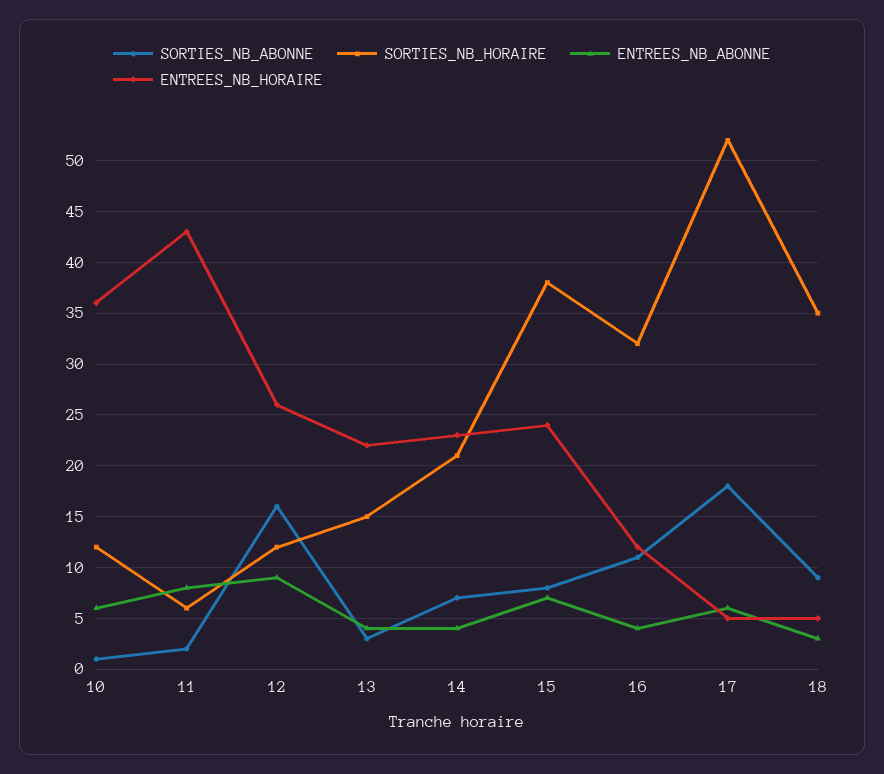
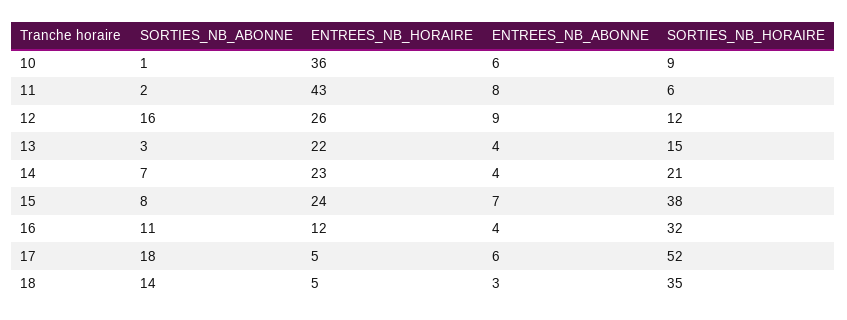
  {
    "SORTIES_NB_ABONNE": {
      "10": 1,
      "11": 2,
      "12": 16,
      "13": 3,
      "14": 7,
      "15": 8,
      "16": 11,
      "17": 18,
-     "18": 9
+     "18": 14
    },
    "SORTIES_NB_HORAIRE": {
-     "10": 12,
+     "10": 9,
      "11": 6,
      "12": 12,
      "13": 15,
      "14": 21,
      "15": 38,
      "16": 32,
      "17": 52,
      "18": 35
    },
    "ENTREES_NB_ABONNE": {
      "10": 6,
      "11": 8,
      "12": 9,
      "13": 4,
      "14": 4,
      "15": 7,
      "16": 4,
      "17": 6,
      "18": 3
    },
    "ENTREES_NB_HORAIRE": {
      "10": 36,
      "11": 43,
      "12": 26,
      "13": 22,
      "14": 23,
      "15": 24,
      "16": 12,
      "17": 5,
      "18": 5
    }
  }

